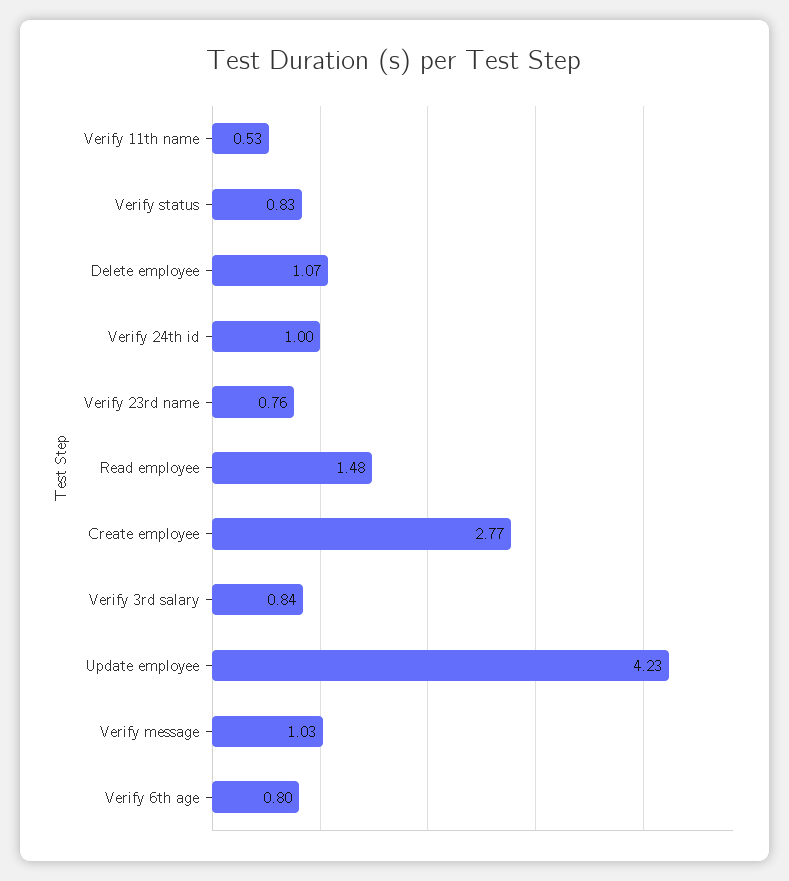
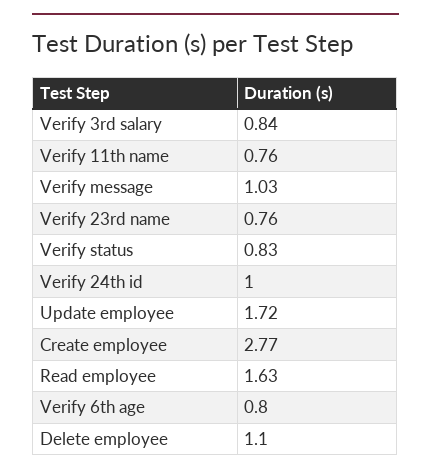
  {
-   "Verify 11th name": 0.53,
+   "Verify 11th name": 0.76,
    "Verify status": 0.83,
-   "Delete employee": 1.07,
+   "Delete employee": 1.1,
    "Verify 24th id": 1,
    "Verify 23rd name": 0.76,
-   "Read employee": 1.48,
+   "Read employee": 1.63,
    "Create employee": 2.77,
    "Verify 3rd salary": 0.84,
-   "Update employee": 4.23,
+   "Update employee": 1.72,
    "Verify message": 1.03,
    "Verify 6th age": 0.8
  }

